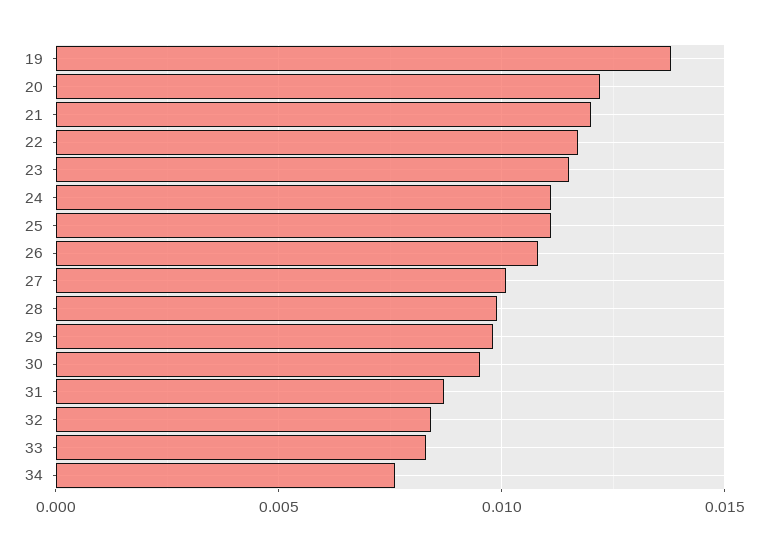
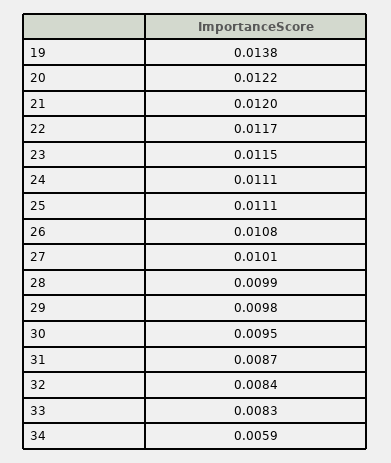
  {
    "19": 0.0138,
    "20": 0.0122,
    "21": 0.012,
    "22": 0.0117,
    "23": 0.0115,
    "24": 0.0111,
    "25": 0.0111,
    "26": 0.0108,
    "27": 0.0101,
    "28": 0.0099,
    "29": 0.0098,
    "30": 0.0095,
    "31": 0.0087,
    "32": 0.0084,
    "33": 0.0083,
-   "34": 0.0075
+   "34": 0.0059
  }

